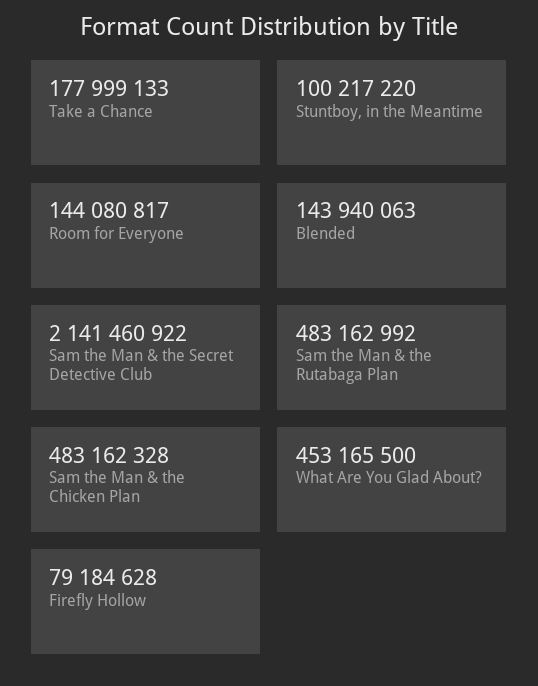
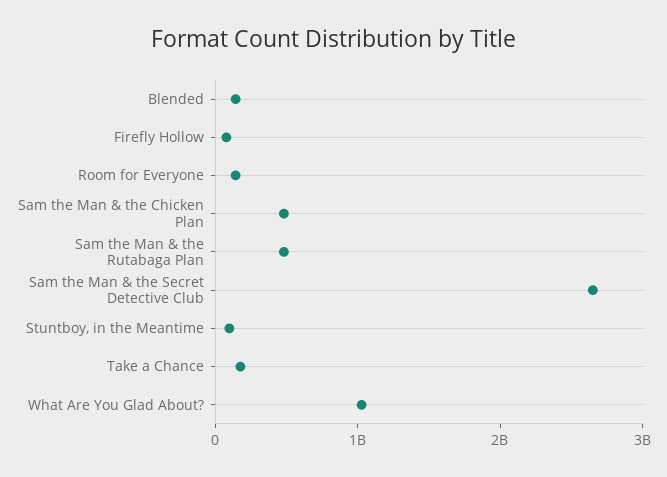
  {
    "Take a Chance": 177999133,
    "Stuntboy, in the Meantime": 100217220,
    "Room for Everyone": 144080817,
    "Blended": 143940063,
-   "Sam the Man & the Secret Detective Club": 2141460922,
+   "Sam the Man & the Secret Detective Club": 2600000000,
    "Sam the Man & the Rutabaga Plan": 483162992,
    "Sam the Man & the Chicken Plan": 483162328,
-   "What Are You Glad About?": 453165500,
+   "What Are You Glad About?": 1000000000,
    "Firefly Hollow": 79184628
  }

